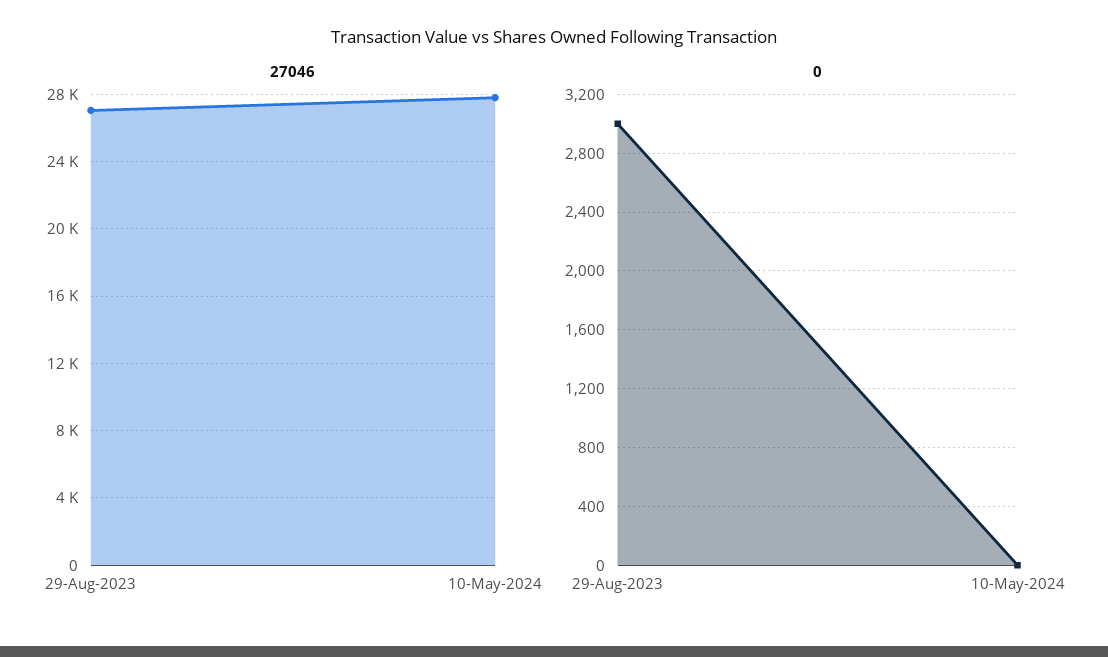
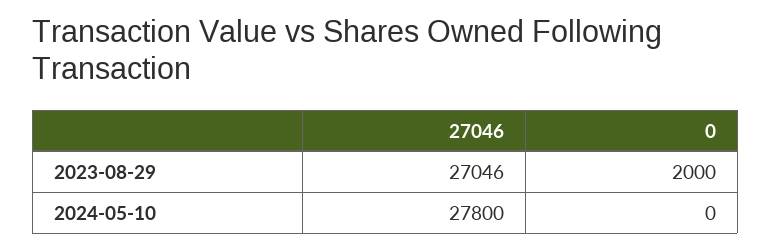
  {
    "27046": {
      "29-Aug-2023": 27046,
      "10-May-2024": 27800
    },
    "0": {
-     "29-Aug-2023": 3000,
+     "29-Aug-2023": 2000,
      "10-May-2024": 0
    }
  }

